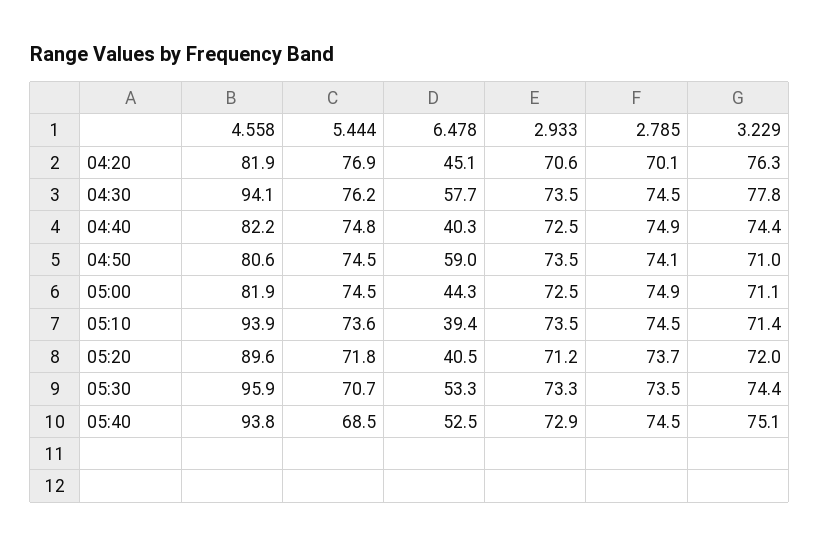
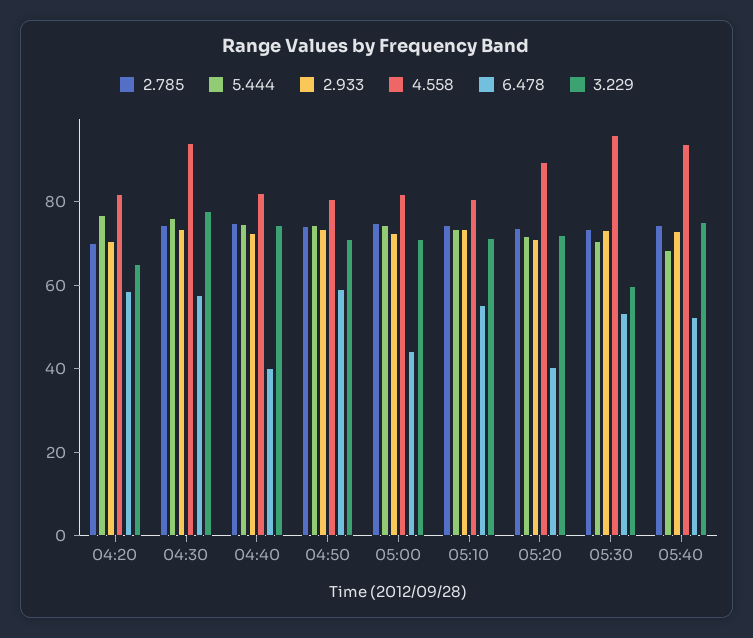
  {
    "4.558": {
      "04:20": 81.9,
      "04:30": 94.1,
      "04:40": 82.2,
      "04:50": 80.6,
      "05:00": 81.9,
-     "05:10": 93.9,
+     "05:10": 80,
      "05:20": 89.6,
      "05:30": 95.9,
      "05:40": 93.8
    },
    "5.444": {
      "04:20": 76.9,
      "04:30": 76.2,
      "04:40": 74.8,
      "04:50": 74.5,
      "05:00": 74.5,
      "05:10": 73.6,
      "05:20": 71.8,
      "05:30": 70.7,
      "05:40": 68.5
    },
    "6.478": {
-     "04:20": 45.1,
+     "04:20": 60,
      "04:30": 57.7,
      "04:40": 40.3,
      "04:50": 59,
      "05:00": 44.3,
-     "05:10": 39.4,
+     "05:10": 55,
      "05:20": 40.5,
      "05:30": 53.3,
      "05:40": 52.5
    },
    "2.933": {
      "04:20": 70.6,
      "04:30": 73.5,
      "04:40": 72.5,
      "04:50": 73.5,
      "05:00": 72.5,
      "05:10": 73.5,
      "05:20": 71.2,
      "05:30": 73.3,
      "05:40": 72.9
    },
    "2.785": {
      "04:20": 70.1,
      "04:30": 74.5,
      "04:40": 74.9,
      "04:50": 74.1,
      "05:00": 74.9,
      "05:10": 74.5,
      "05:20": 73.7,
      "05:30": 73.5,
      "05:40": 74.5
    },
    "3.229": {
-     "04:20": 76.3,
+     "04:20": 65,
      "04:30": 77.8,
      "04:40": 74.4,
      "04:50": 71,
      "05:00": 71.1,
      "05:10": 71.4,
      "05:20": 72,
-     "05:30": 74.4,
+     "05:30": 60,
      "05:40": 75.1
    }
  }

